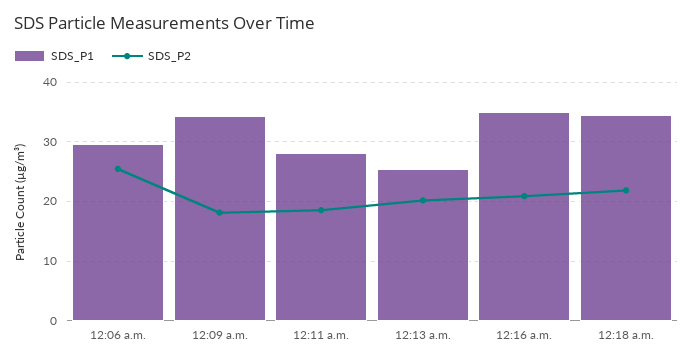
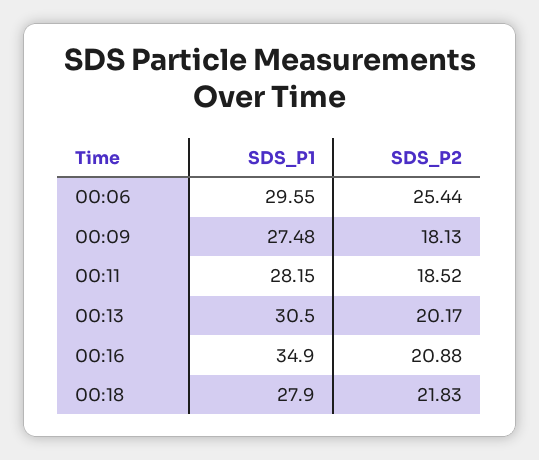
  {
    "SDS_P1": {
      "12:06 a.m.": 29.55,
-     "12:09 a.m.": 34,
+     "12:09 a.m.": 27.48,
      "12:11 a.m.": 28.15,
-     "12:13 a.m.": 26,
+     "12:13 a.m.": 30.5,
      "12:16 a.m.": 34.9,
-     "12:18 a.m.": 34
+     "12:18 a.m.": 27.9
    },
    "SDS_P2": {
      "12:06 a.m.": 25.44,
      "12:09 a.m.": 18.13,
      "12:11 a.m.": 18.52,
      "12:13 a.m.": 20.17,
      "12:16 a.m.": 20.88,
      "12:18 a.m.": 21.83
    }
  }

